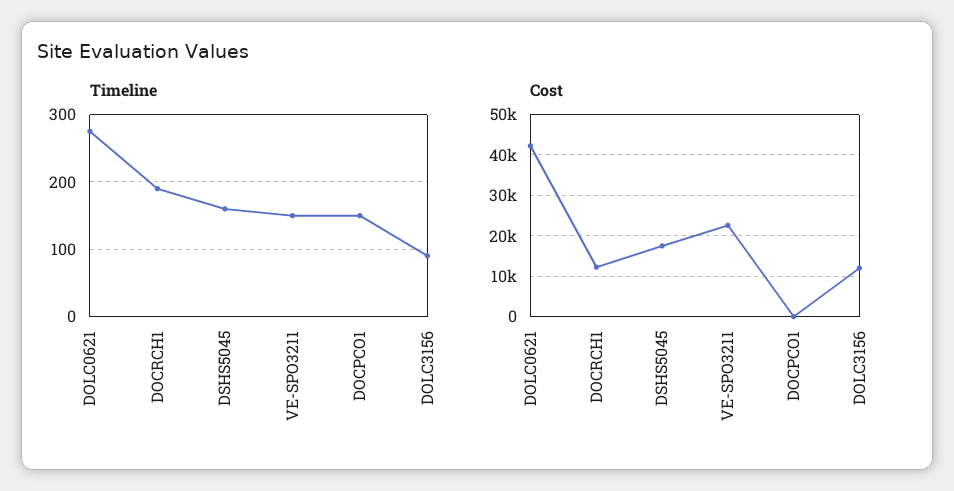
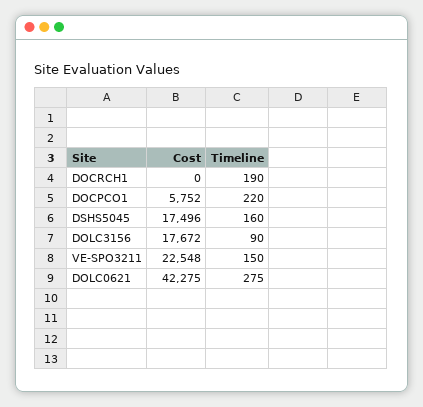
  {
    "Timeline": {
      "DOLC0621": 275,
      "DOCRCH1": 190,
      "DSHS5045": 160,
      "VE-SPO3211": 150,
-     "DOCPCO1": 150,
+     "DOCPCO1": 220,
      "DOLC3156": 90
    },
    "Cost": {
      "DOLC0621": 42275,
-     "DOCRCH1": 12000,
+     "DOCRCH1": 0,
      "DSHS5045": 17496,
      "VE-SPO3211": 22548,
-     "DOCPCO1": 0,
+     "DOCPCO1": 5752,
-     "DOLC3156": 12000
+     "DOLC3156": 17672
    }
  }

